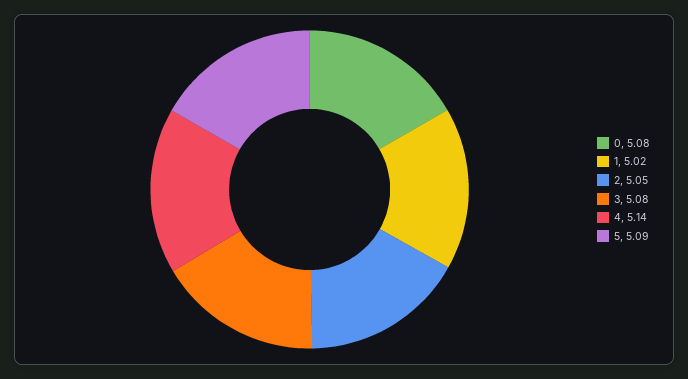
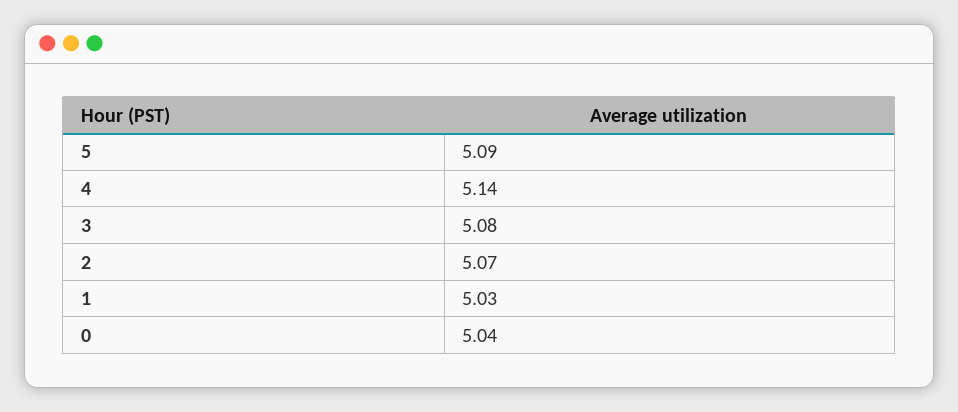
  {
-   "0": 5.08,
+   "0": 5.04,
-   "1": 5.02,
+   "1": 5.03,
-   "2": 5.05,
+   "2": 5.07,
    "3": 5.08,
    "4": 5.14,
    "5": 5.09
  }

